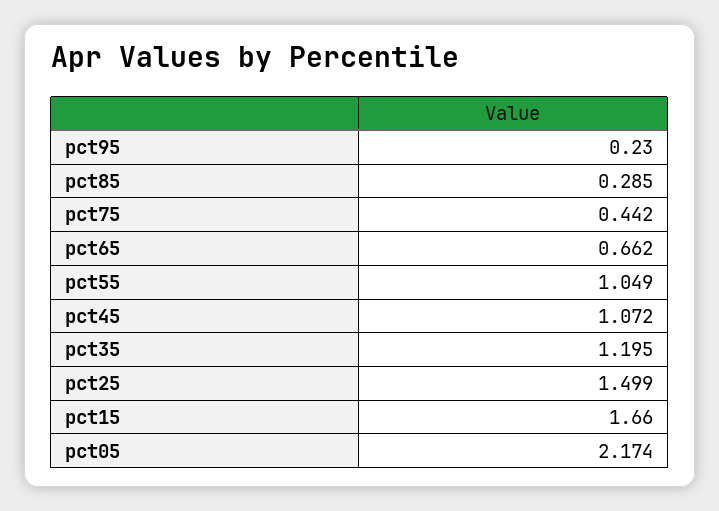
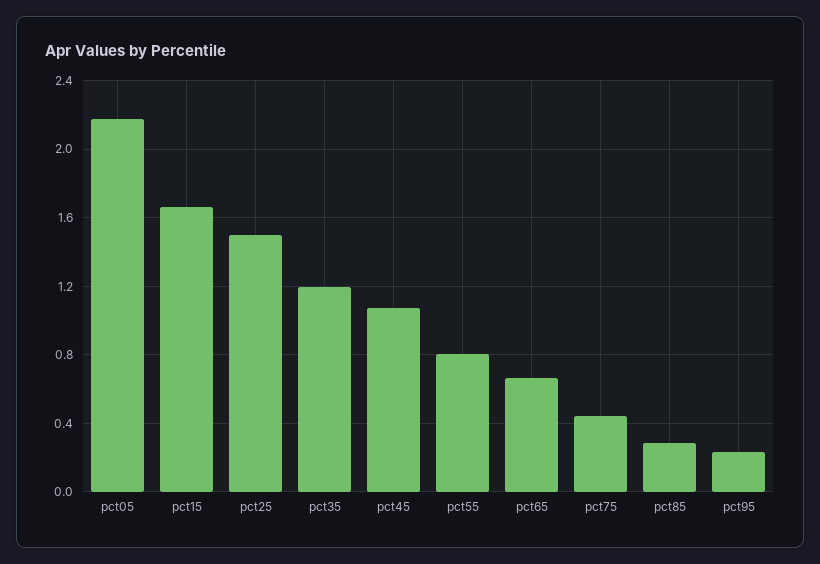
  {
    "pct95": 0.23,
    "pct85": 0.285,
    "pct75": 0.442,
    "pct65": 0.662,
-   "pct55": 1.049,
+   "pct55": 0.8,
    "pct45": 1.072,
    "pct35": 1.195,
    "pct25": 1.499,
    "pct15": 1.66,
    "pct05": 2.174
  }

